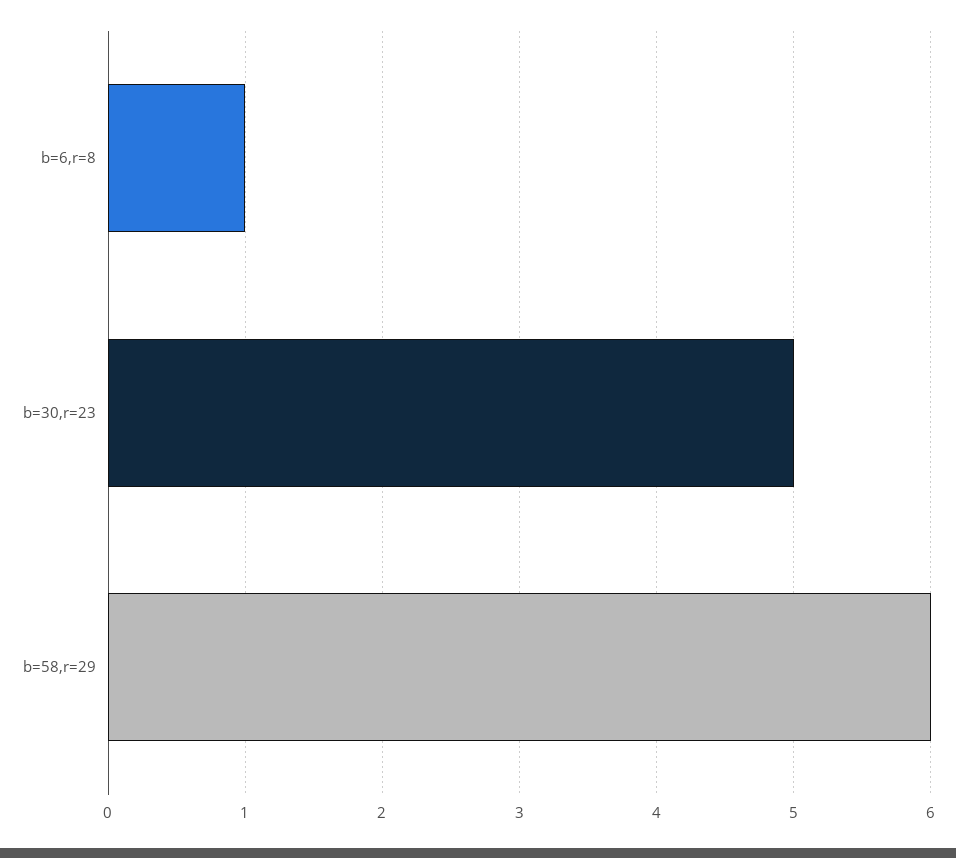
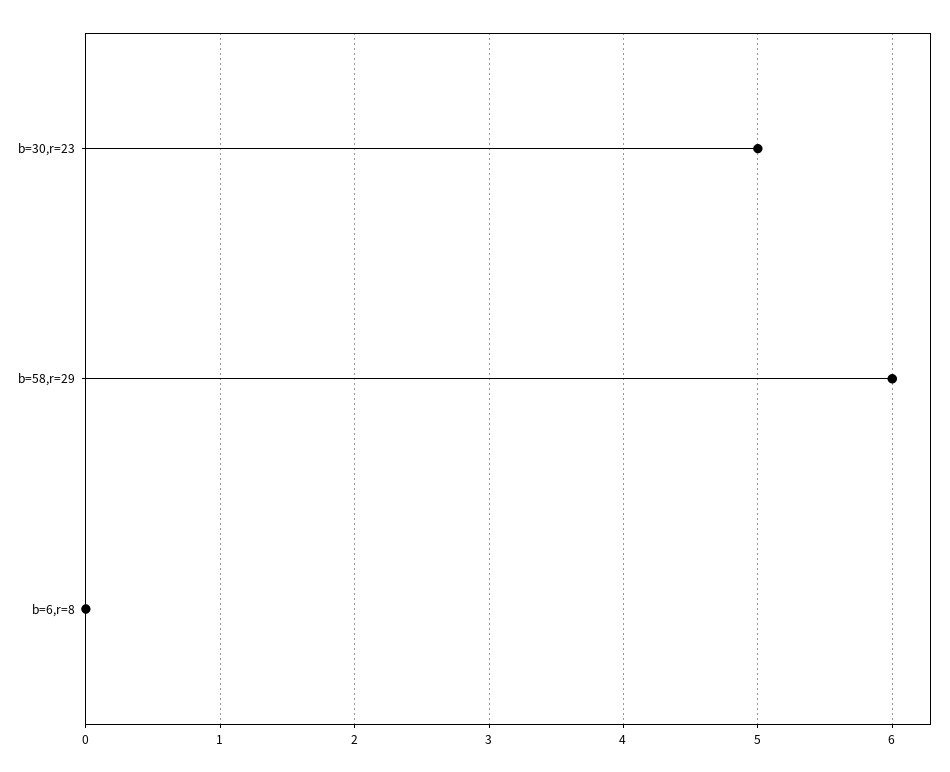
  {
-   "b=6,r=8": 1,
+   "b=6,r=8": 0,
    "b=30,r=23": 5,
    "b=58,r=29": 6
  }

